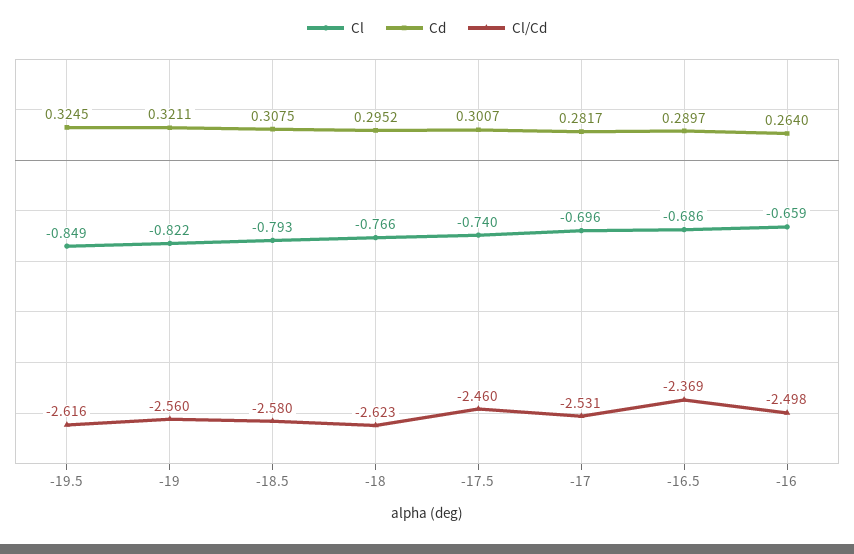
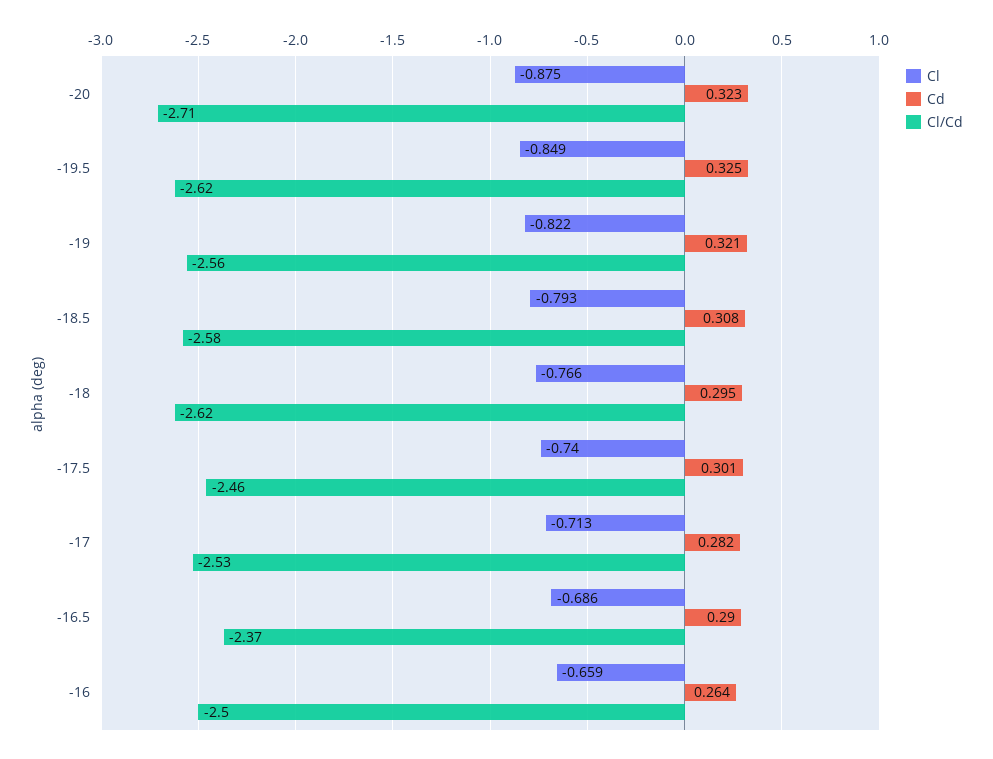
  {
    "Cl": {
      "-19.5": -0.849,
      "-19": -0.822,
      "-18.5": -0.793,
      "-18": -0.766,
      "-17.5": -0.74,
-     "-17": -0.696,
+     "-17": -0.713,
      "-16.5": -0.686,
-     "-16": -0.659
+     "-16": -0.659,
+     "-20": -0.875
    },
    "Cd": {
      "-19.5": 0.3245,
      "-19": 0.3211,
      "-18.5": 0.3075,
      "-18": 0.2952,
      "-17.5": 0.3007,
      "-17": 0.2817,
      "-16.5": 0.2897,
-     "-16": 0.264
+     "-16": 0.264,
+     "-20": 0.323
    },
    "Cl/Cd": {
      "-19.5": -2.616,
      "-19": -2.56,
      "-18.5": -2.58,
      "-18": -2.623,
      "-17.5": -2.46,
      "-17": -2.531,
      "-16.5": -2.369,
-     "-16": -2.498
+     "-16": -2.498,
+     "-20": -2.71
    }
  }

